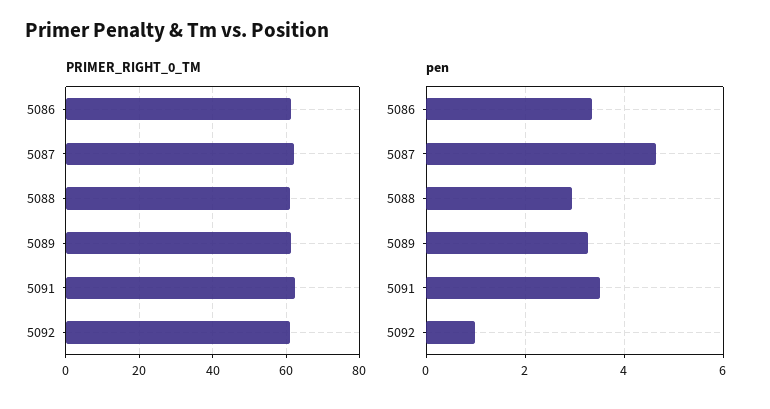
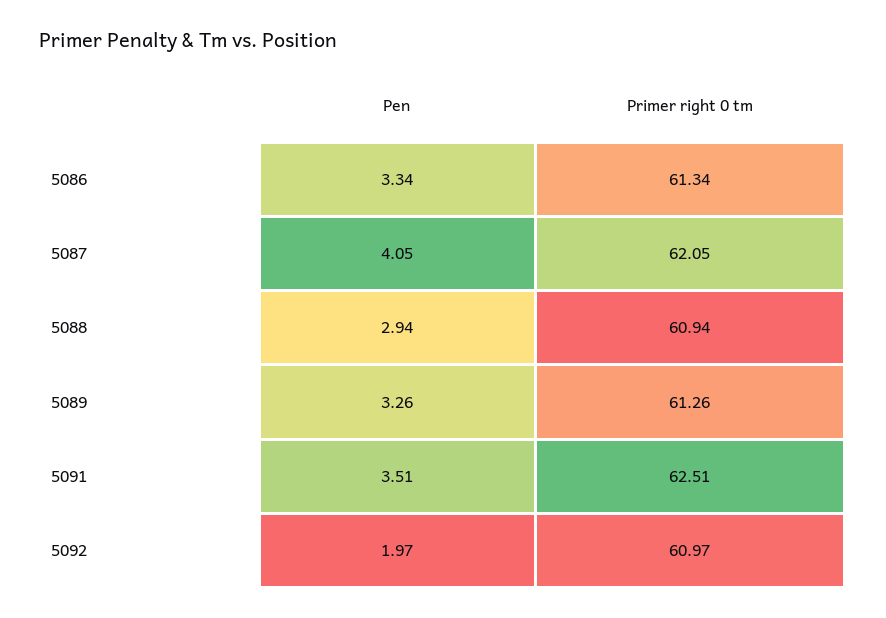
  {
    "PRIMER_RIGHT_0_TM": {
      "5086": 61.34,
      "5087": 62.05,
      "5088": 60.94,
      "5089": 61.26,
      "5091": 62.51,
      "5092": 60.97
    },
    "pen": {
      "5086": 3.34,
-     "5087": 4.6,
+     "5087": 4.05,
      "5088": 2.94,
      "5089": 3.26,
      "5091": 3.51,
-     "5092": 1
+     "5092": 1.97
    }
  }

